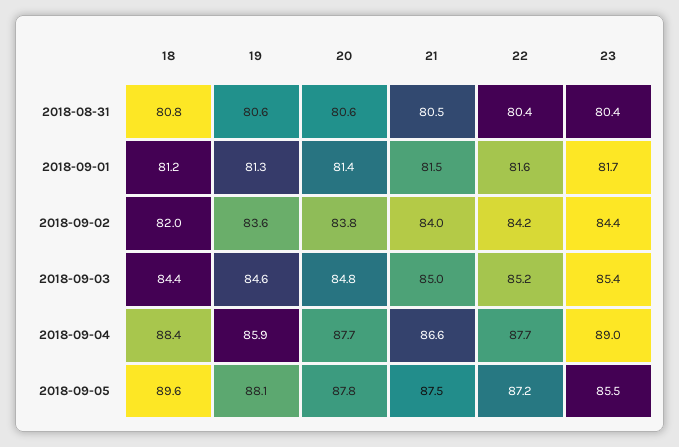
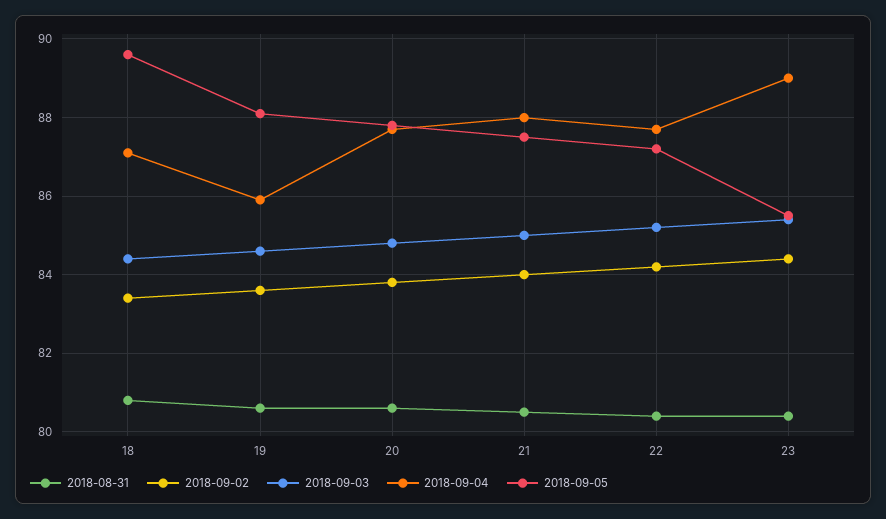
  {
    "2018-08-31": {
      "18": 80.8,
      "19": 80.6,
      "20": 80.6,
      "21": 80.5,
      "22": 80.4,
      "23": 80.4
    },
-   "2018-09-01": {
-     "18": 81.2,
-     "19": 81.3,
-     "20": 81.4,
-     "21": 81.5,
-     "22": 81.6,
-     "23": 81.7
-   },
    "2018-09-02": {
-     "18": 82,
+     "18": 83.5,
      "19": 83.6,
      "20": 83.8,
      "21": 84,
      "22": 84.2,
      "23": 84.4
    },
    "2018-09-03": {
      "18": 84.4,
      "19": 84.6,
      "20": 84.8,
      "21": 85,
      "22": 85.2,
      "23": 85.4
    },
    "2018-09-04": {
-     "18": 88.4,
+     "18": 87,
      "19": 85.9,
      "20": 87.7,
-     "21": 86.6,
+     "21": 88,
      "22": 87.7,
      "23": 89
    },
    "2018-09-05": {
      "18": 89.6,
      "19": 88.1,
      "20": 87.8,
      "21": 87.5,
      "22": 87.2,
      "23": 85.5
    }
  }

